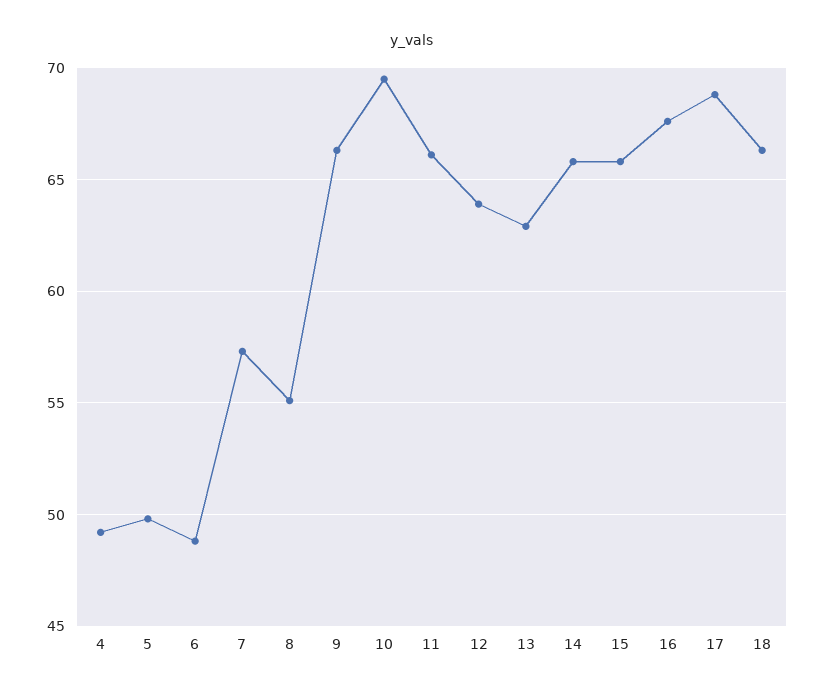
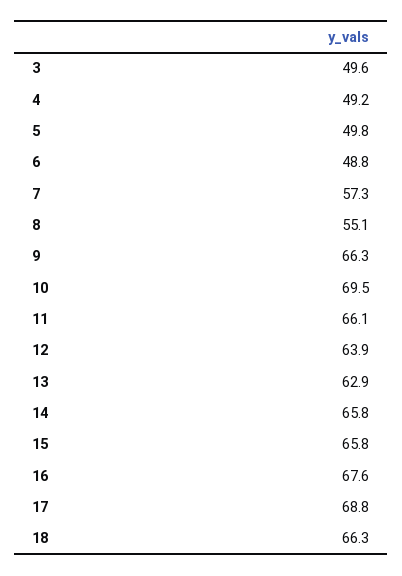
  {
    "4": 49.2,
    "5": 49.8,
    "6": 48.8,
    "7": 57.3,
    "8": 55.1,
    "9": 66.3,
    "10": 69.5,
    "11": 66.1,
    "12": 63.9,
    "13": 62.9,
    "14": 65.8,
    "15": 65.8,
    "16": 67.6,
    "17": 68.8,
-   "18": 66.3
+   "18": 66.3,
+   "3": 49.6
  }

